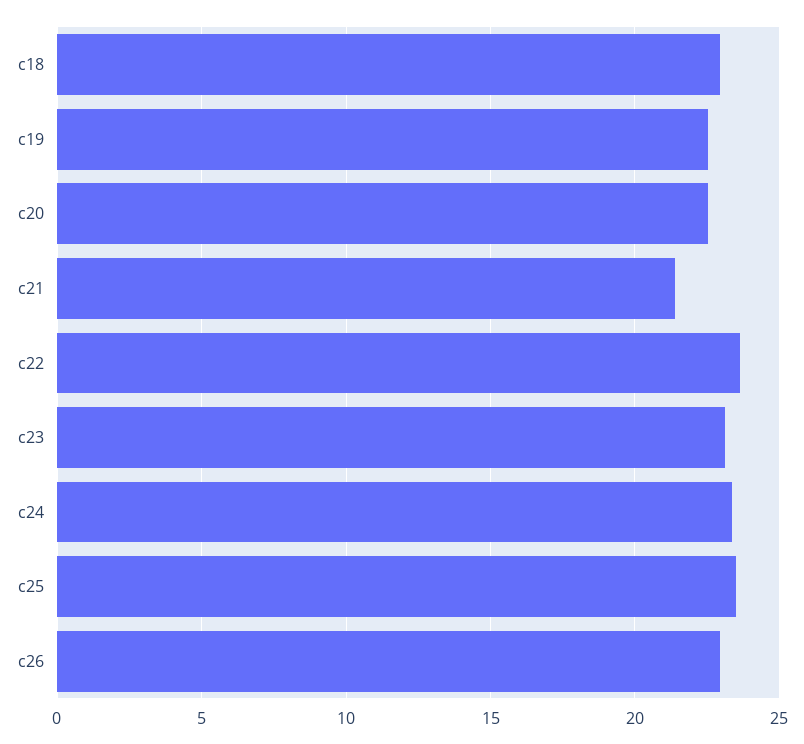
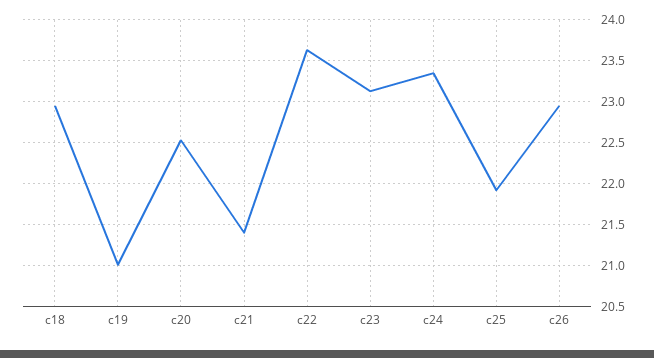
  {
    "c18": 23,
-   "c19": 22.5,
+   "c19": 21,
    "c20": 22.5,
    "c21": 21.4,
    "c22": 23.6,
    "c23": 23.1,
    "c24": 23.4,
-   "c25": 23.5,
+   "c25": 21.9,
    "c26": 23
  }

